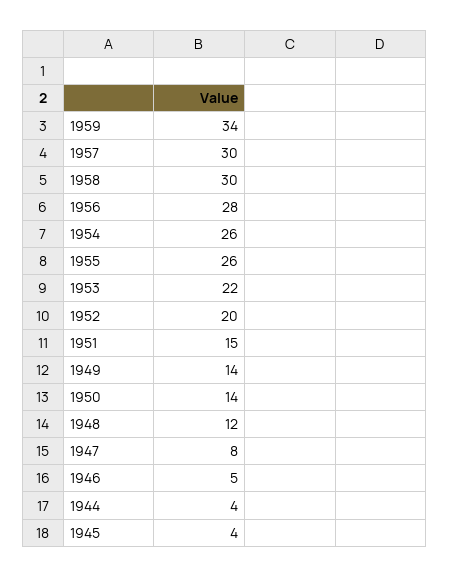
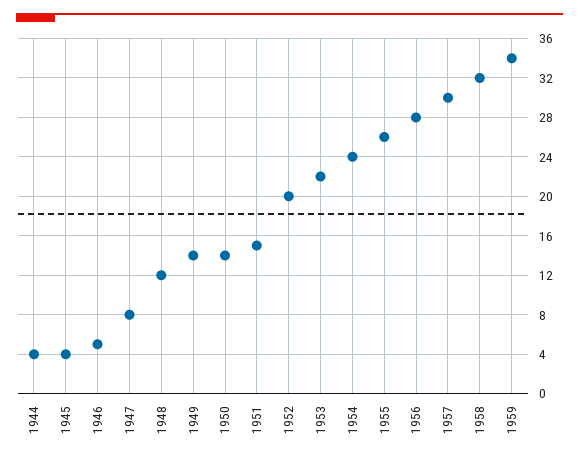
  {
    "1959": 34,
    "1957": 30,
-   "1958": 30,
+   "1958": 32,
    "1956": 28,
-   "1954": 26,
+   "1954": 24,
    "1955": 26,
    "1953": 22,
    "1952": 20,
    "1951": 15,
    "1949": 14,
    "1950": 14,
    "1948": 12,
    "1947": 8,
    "1946": 5,
    "1944": 4,
    "1945": 4
  }

